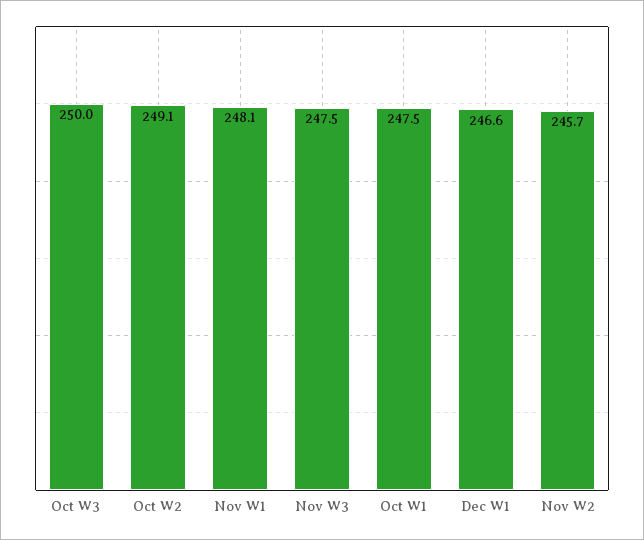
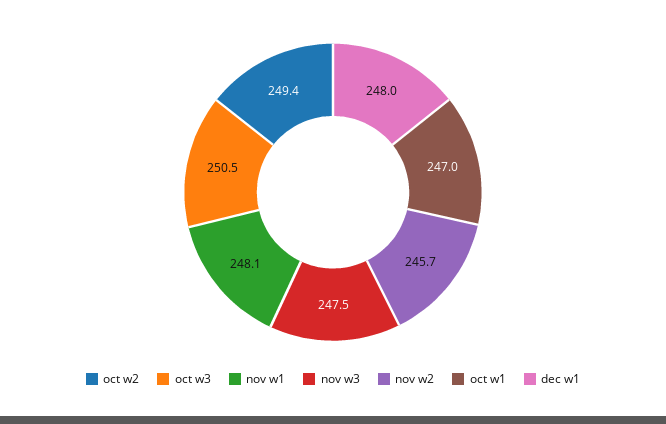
  {
-   "Oct W3": 250,
+   "Oct W3": 250.5,
-   "Oct W2": 249.1,
+   "Oct W2": 249.4,
    "Nov W1": 248.1,
    "Nov W3": 247.5,
-   "Oct W1": 247.5,
+   "Oct W1": 247,
-   "Dec W1": 246.6,
+   "Dec W1": 248,
    "Nov W2": 245.7
  }

